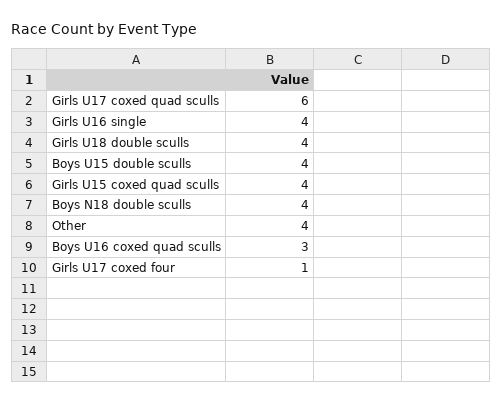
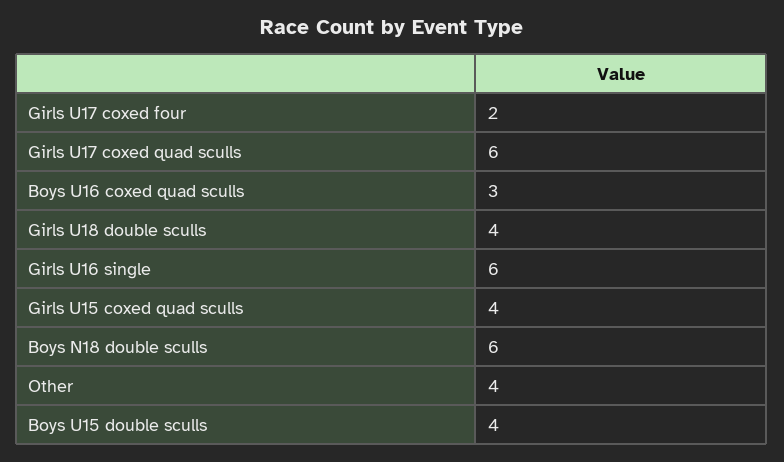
  {
    "Girls U17 coxed quad sculls": 6,
-   "Girls U16 single": 4,
+   "Girls U16 single": 6,
    "Girls U18 double sculls": 4,
    "Boys U15 double sculls": 4,
    "Girls U15 coxed quad sculls": 4,
-   "Boys N18 double sculls": 4,
+   "Boys N18 double sculls": 6,
    "Other": 4,
    "Boys U16 coxed quad sculls": 3,
-   "Girls U17 coxed four": 1
+   "Girls U17 coxed four": 2
  }

